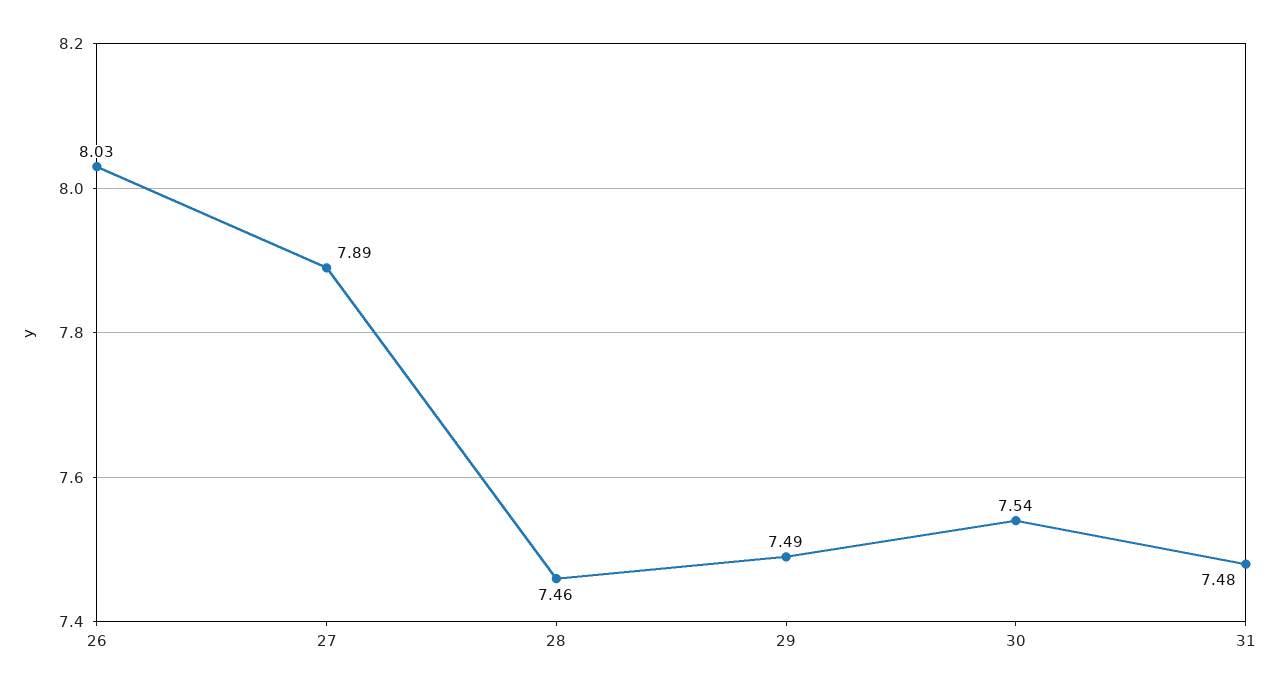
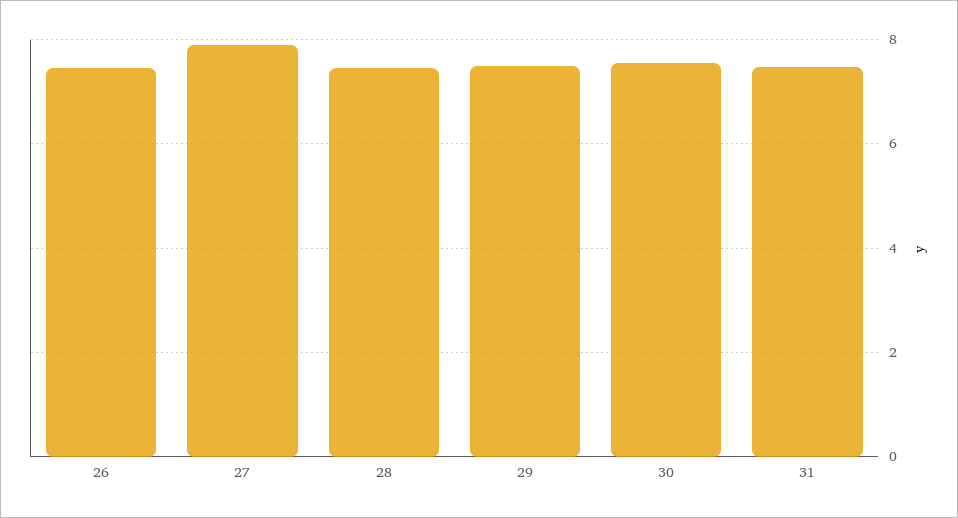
  {
-   "26": 8.03,
+   "26": 7.4,
    "27": 7.89,
    "28": 7.46,
    "29": 7.49,
    "30": 7.54,
    "31": 7.48
  }

